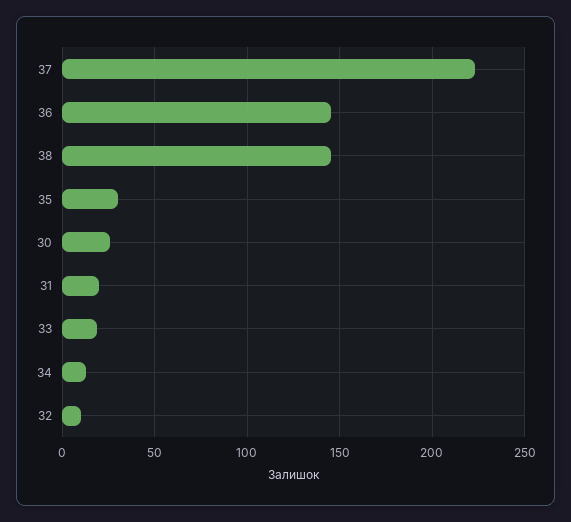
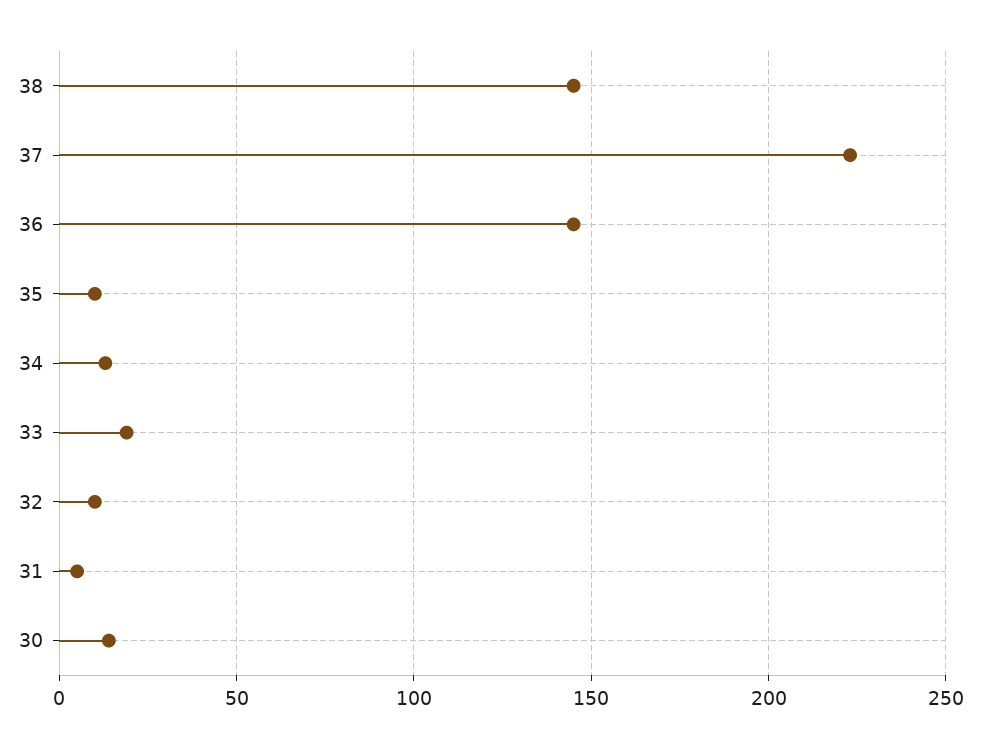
  {
    "37": 225,
    "36": 145,
    "38": 145,
-   "35": 30,
+   "35": 10,
-   "30": 25,
+   "30": 15,
-   "31": 20,
+   "31": 5,
    "33": 20,
    "34": 15,
    "32": 10
  }

